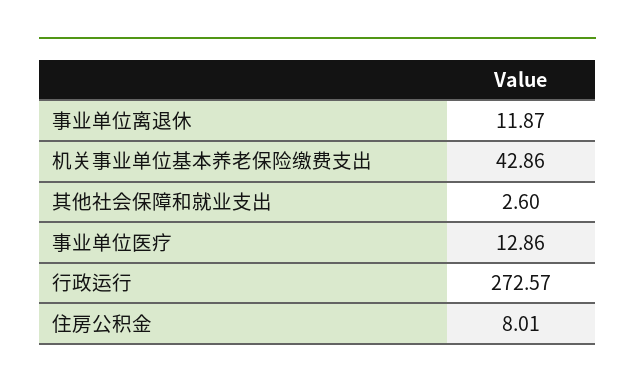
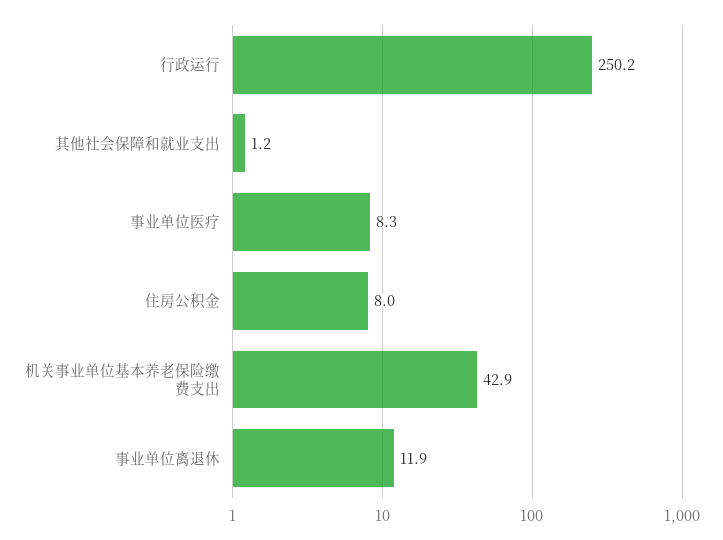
  {
    "事业单位离退休": 11.87,
    "机关事业单位基本养老保险缴费支出": 42.86,
-   "其他社会保障和就业支出": 2.6,
+   "其他社会保障和就业支出": 1.2,
-   "事业单位医疗": 12.86,
+   "事业单位医疗": 8.3,
-   "行政运行": 272.57,
+   "行政运行": 250.2,
    "住房公积金": 8.01
  }

